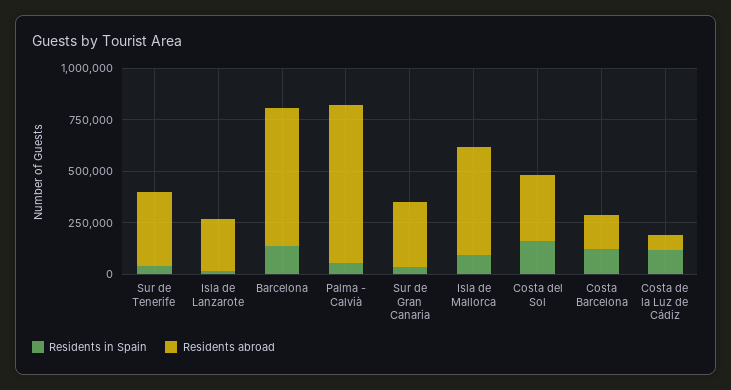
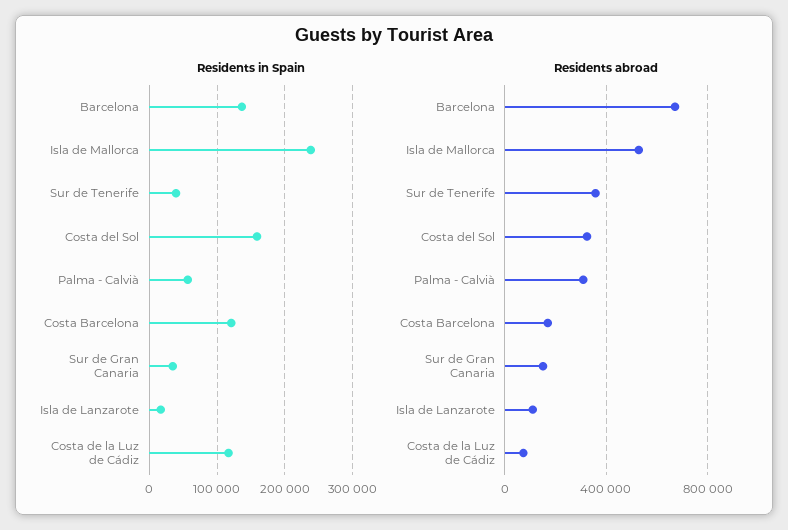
  {
    "Residents in Spain": {
      "Sur de Tenerife": 40000,
      "Isla de Lanzarote": 20000,
      "Barcelona": 140000,
      "Palma - Calvià": 60000,
      "Sur de Gran Canaria": 30000,
-     "Isla de Mallorca": 100000,
+     "Isla de Mallorca": 240000,
      "Costa del Sol": 160000,
      "Costa Barcelona": 120000,
      "Costa de la Luz de Cádiz": 120000
    },
    "Residents abroad": {
      "Sur de Tenerife": 350000,
-     "Isla de Lanzarote": 250000,
+     "Isla de Lanzarote": 100000,
      "Barcelona": 650000,
-     "Palma - Calvià": 750000,
+     "Palma - Calvià": 300000,
-     "Sur de Gran Canaria": 300000,
+     "Sur de Gran Canaria": 150000,
      "Isla de Mallorca": 550000,
      "Costa del Sol": 300000,
      "Costa Barcelona": 150000,
      "Costa de la Luz de Cádiz": 50000
    }
  }

